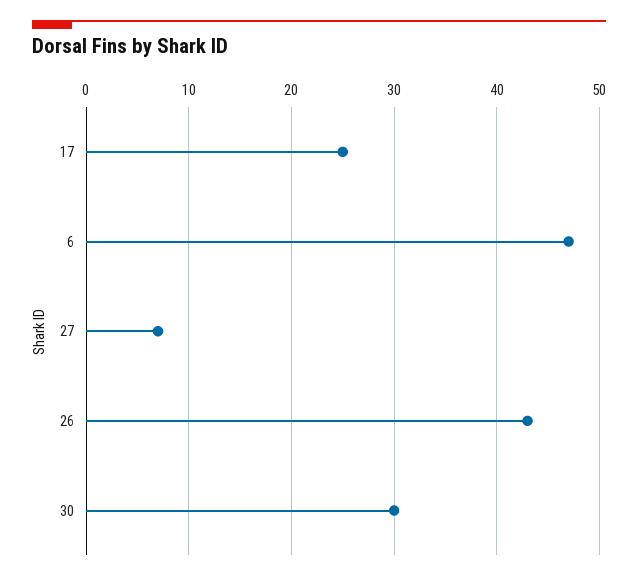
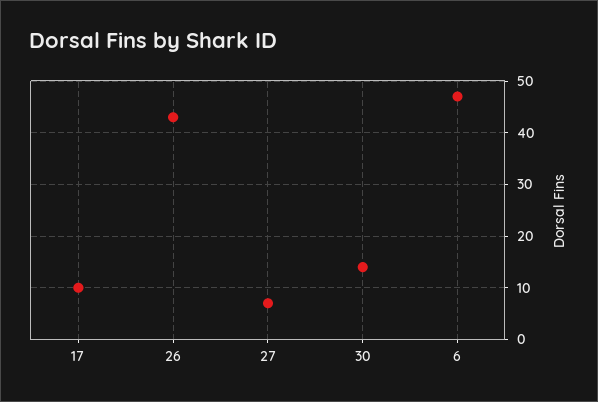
  {
-   "17": 25,
+   "17": 10,
    "6": 47,
    "27": 7,
    "26": 43,
-   "30": 30
+   "30": 15
  }

